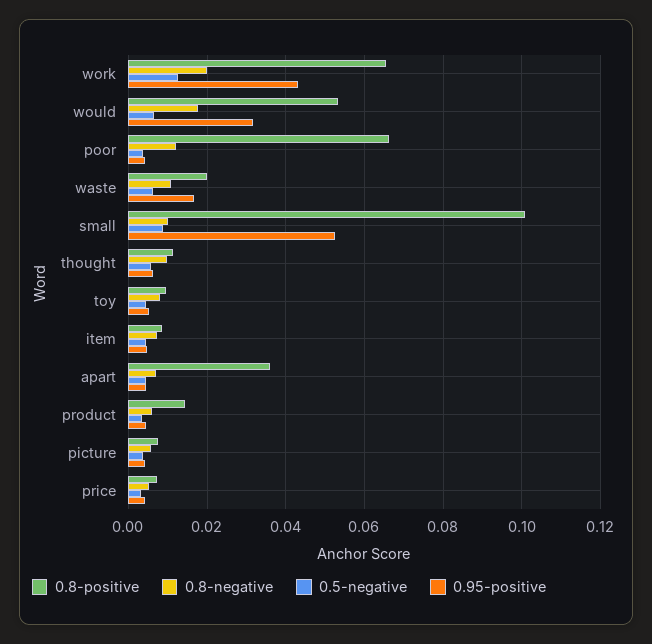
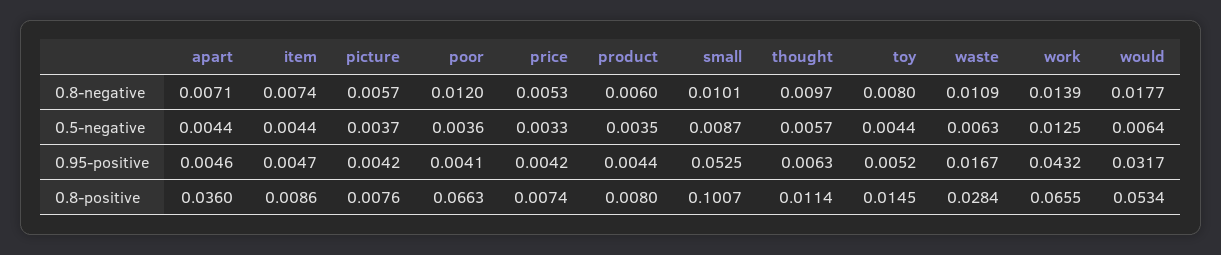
  {
    "0.8-positive": {
      "work": 0.0655,
      "would": 0.0534,
      "poor": 0.0663,
-     "waste": 0.02,
+     "waste": 0.0284,
      "small": 0.1007,
      "thought": 0.0114,
-     "toy": 0.01,
+     "toy": 0.0145,
      "item": 0.0086,
      "apart": 0.036,
-     "product": 0.014,
+     "product": 0.008,
      "picture": 0.0076,
      "price": 0.0074
    },
    "0.8-negative": {
-     "work": 0.02,
+     "work": 0.0139,
      "would": 0.0177,
      "poor": 0.012,
      "waste": 0.0109,
      "small": 0.0101,
      "thought": 0.0097,
      "toy": 0.008,
      "item": 0.0074,
      "apart": 0.0071,
      "product": 0.006,
      "picture": 0.0057,
      "price": 0.0053
    },
    "0.5-negative": {
      "work": 0.0125,
      "would": 0.0064,
      "poor": 0.0036,
      "waste": 0.0063,
      "small": 0.0087,
      "thought": 0.0057,
      "toy": 0.0044,
      "item": 0.0044,
      "apart": 0.0044,
      "product": 0.0035,
      "picture": 0.0037,
      "price": 0.0033
    },
    "0.95-positive": {
      "work": 0.0432,
      "would": 0.0317,
      "poor": 0.0041,
      "waste": 0.0167,
      "small": 0.0525,
      "thought": 0.0063,
      "toy": 0.0052,
      "item": 0.0047,
      "apart": 0.0046,
      "product": 0.0044,
      "picture": 0.0042,
      "price": 0.0042
    }
  }

